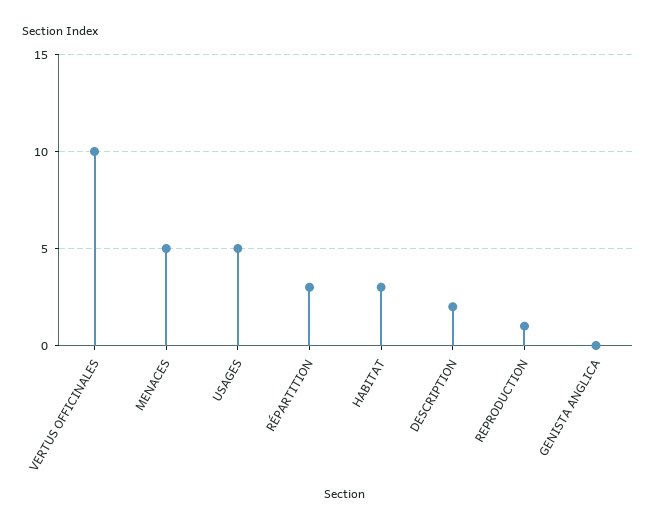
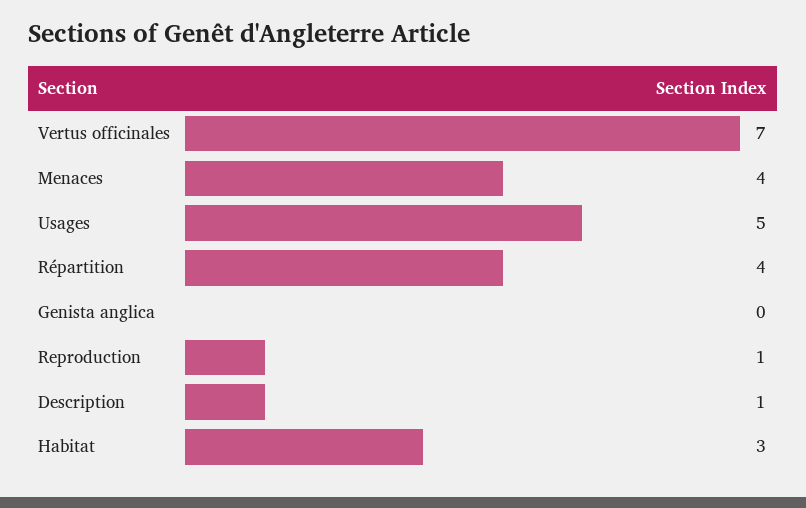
  {
-   "VERTUS OFFICINALES": 10,
+   "VERTUS OFFICINALES": 7,
-   "MENACES": 5,
+   "MENACES": 4,
    "USAGES": 5,
-   "RÉPARTITION": 3,
+   "RÉPARTITION": 4,
    "HABITAT": 3,
-   "DESCRIPTION": 2,
+   "DESCRIPTION": 1,
    "REPRODUCTION": 1,
    "GENISTA ANGLICA": 0
  }

